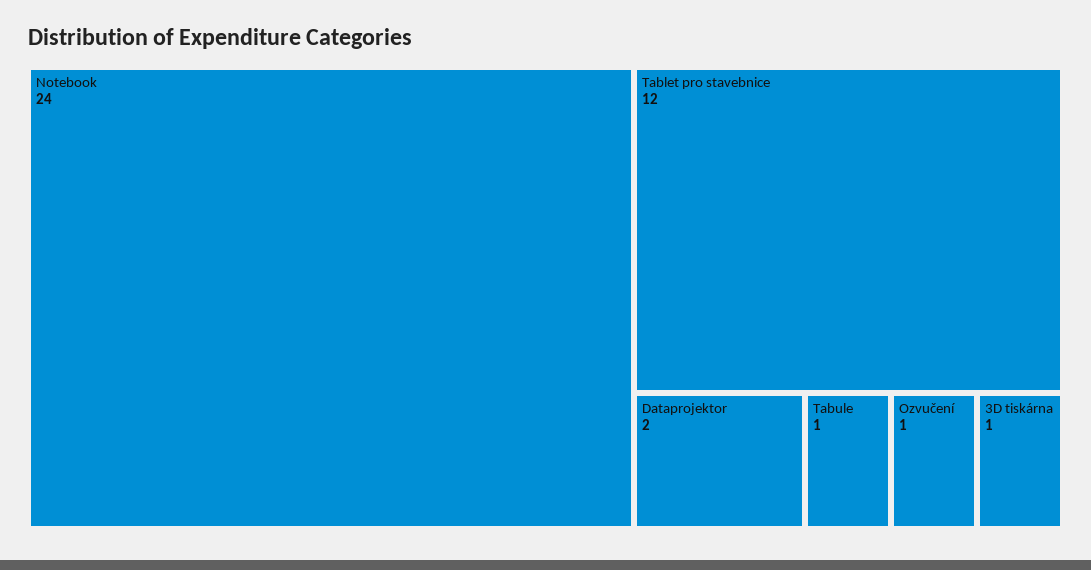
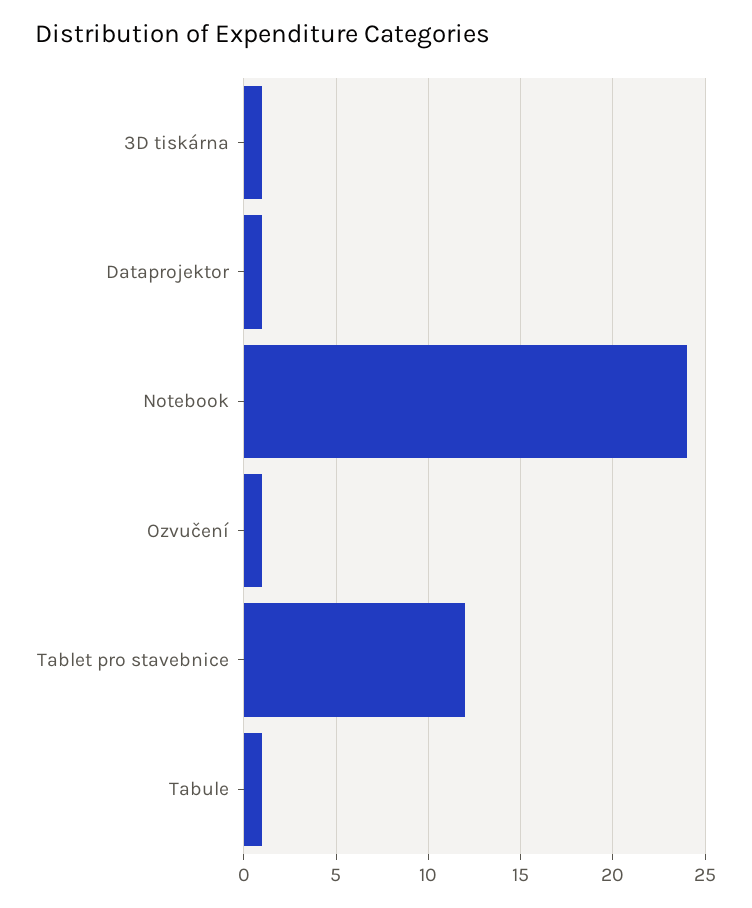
  {
    "Notebook": 24,
    "Tablet pro stavebnice": 12,
-   "Dataprojektor": 2,
+   "Dataprojektor": 1,
    "Tabule": 1,
    "Ozvučení": 1,
    "3D tiskárna": 1
  }

